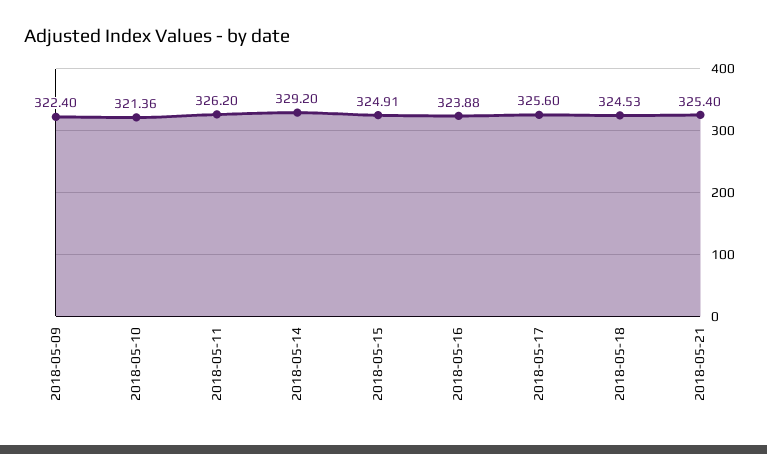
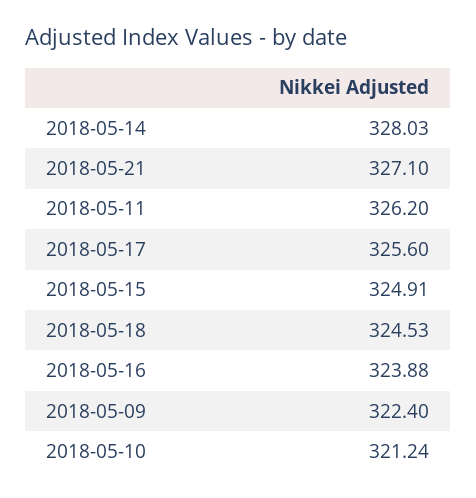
  {
    "2018-05-09": 322.4,
-   "2018-05-10": 321.36,
+   "2018-05-10": 321.24,
    "2018-05-11": 326.2,
-   "2018-05-14": 329.2,
+   "2018-05-14": 328.03,
    "2018-05-15": 324.91,
    "2018-05-16": 323.88,
    "2018-05-17": 325.6,
    "2018-05-18": 324.53,
-   "2018-05-21": 325.4
+   "2018-05-21": 327.1
  }

